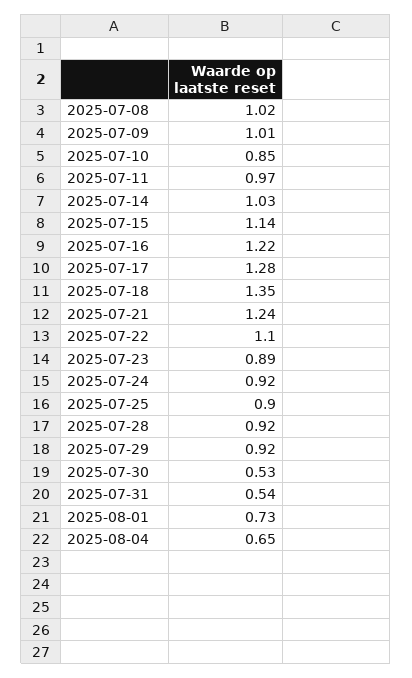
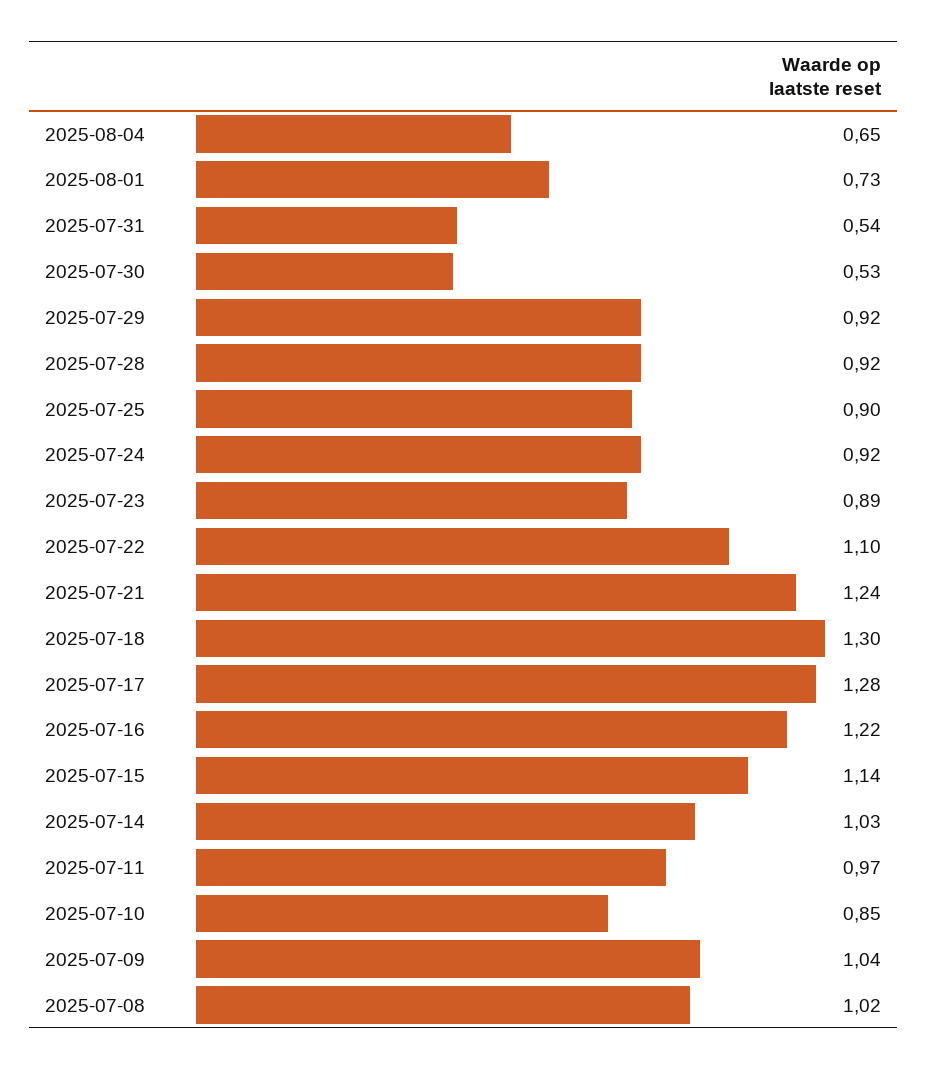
  {
    "2025-07-08": 1.02,
-   "2025-07-09": 1.01,
+   "2025-07-09": 1.04,
    "2025-07-10": 0.85,
    "2025-07-11": 0.97,
    "2025-07-14": 1.03,
    "2025-07-15": 1.14,
    "2025-07-16": 1.22,
    "2025-07-17": 1.28,
-   "2025-07-18": 1.35,
+   "2025-07-18": 1.3,
    "2025-07-21": 1.24,
    "2025-07-22": 1.1,
    "2025-07-23": 0.89,
    "2025-07-24": 0.92,
    "2025-07-25": 0.9,
    "2025-07-28": 0.92,
    "2025-07-29": 0.92,
    "2025-07-30": 0.53,
    "2025-07-31": 0.54,
    "2025-08-01": 0.73,
    "2025-08-04": 0.65
  }

